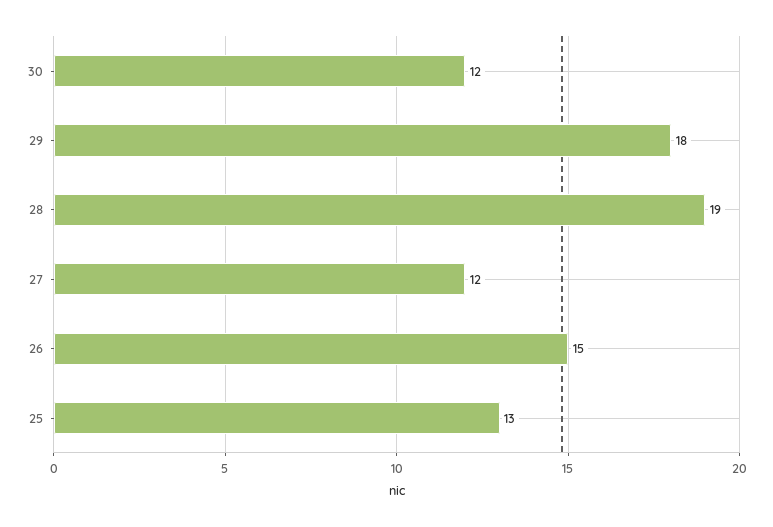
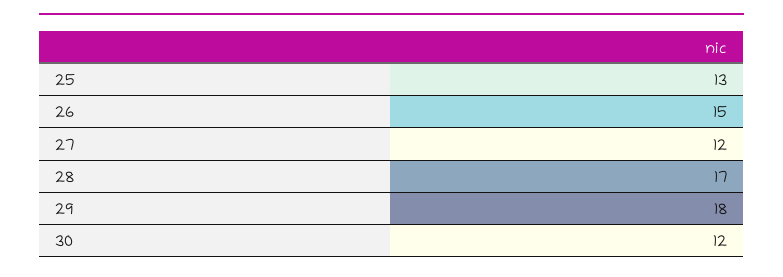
  {
    "30": 12,
    "29": 18,
-   "28": 19,
+   "28": 17,
    "27": 12,
    "26": 15,
    "25": 13
  }

